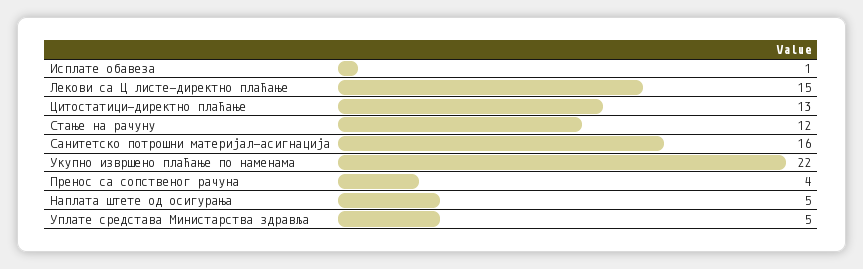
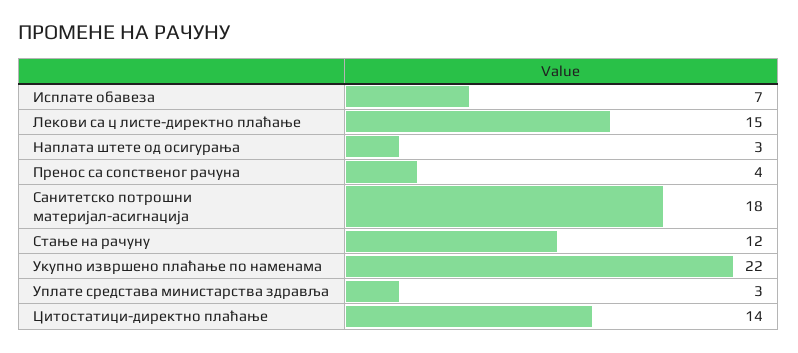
  {
-   "Исплате обавеза": 1,
+   "Исплате обавеза": 7,
    "Лекови са Ц листе-директно плаћање": 15,
-   "Цитостатици-директно плаћање": 13,
+   "Цитостатици-директно плаћање": 14,
    "Стање на рачуну": 12,
-   "Санитетско потрошни материјал-асигнација": 16,
+   "Санитетско потрошни материјал-асигнација": 18,
    "Укупно извршено плаћање по наменама": 22,
    "Пренос са сопственог рачуна": 4,
-   "Наплата штете од осигурања": 5,
+   "Наплата штете од осигурања": 3,
-   "Уплате средстава Министарства здравља": 5
+   "Уплате средстава Министарства здравља": 3
  }

